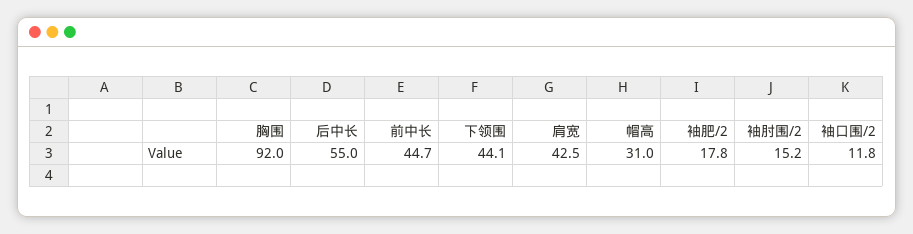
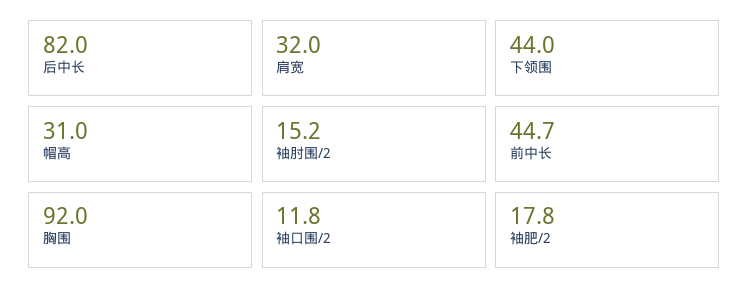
  {
    "胸围": 92,
-   "后中长": 55,
+   "后中长": 82,
    "前中长": 44.7,
-   "下领围": 44.1,
+   "下领围": 44,
-   "肩宽": 42.5,
+   "肩宽": 32,
    "帽高": 31,
    "袖肥/2": 17.8,
    "袖肘围/2": 15.2,
    "袖口围/2": 11.8
  }

